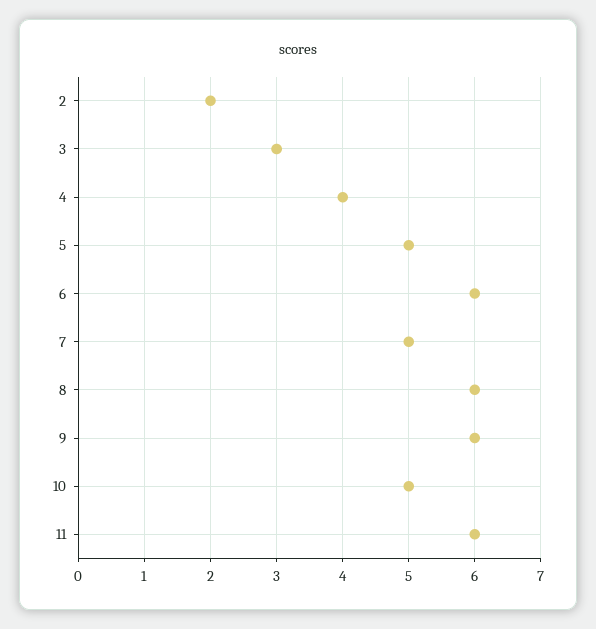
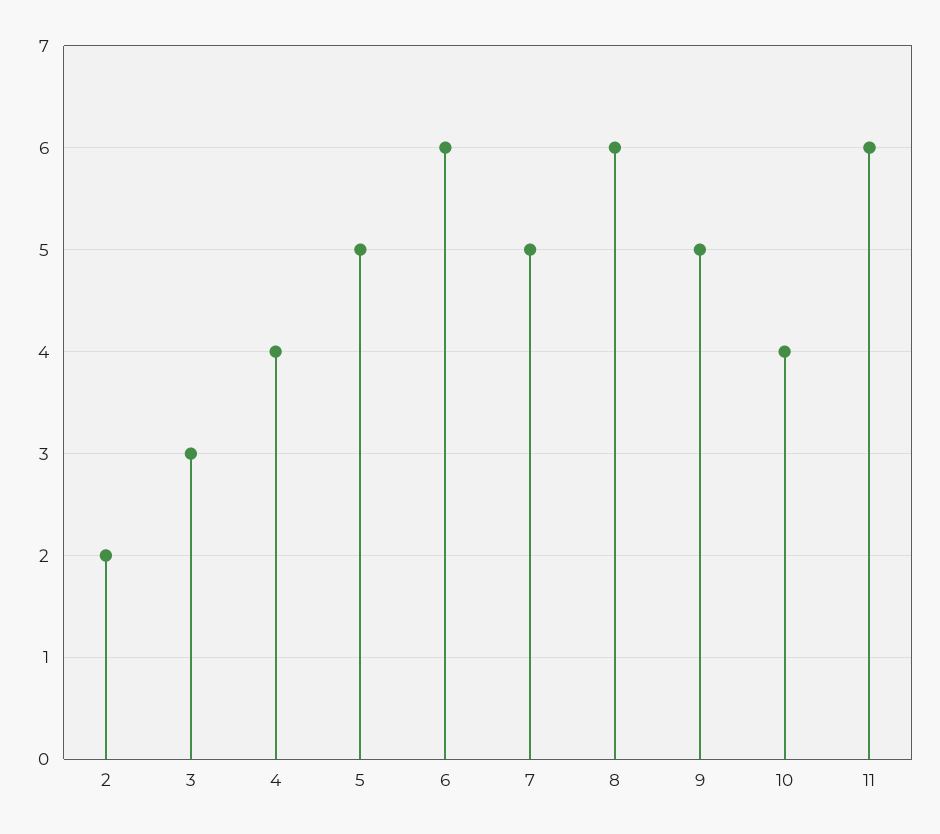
  {
    "2": 2,
    "3": 3,
    "4": 4,
    "5": 5,
    "6": 6,
    "7": 5,
    "8": 6,
-   "9": 6,
+   "9": 5,
-   "10": 5,
+   "10": 4,
    "11": 6
  }

